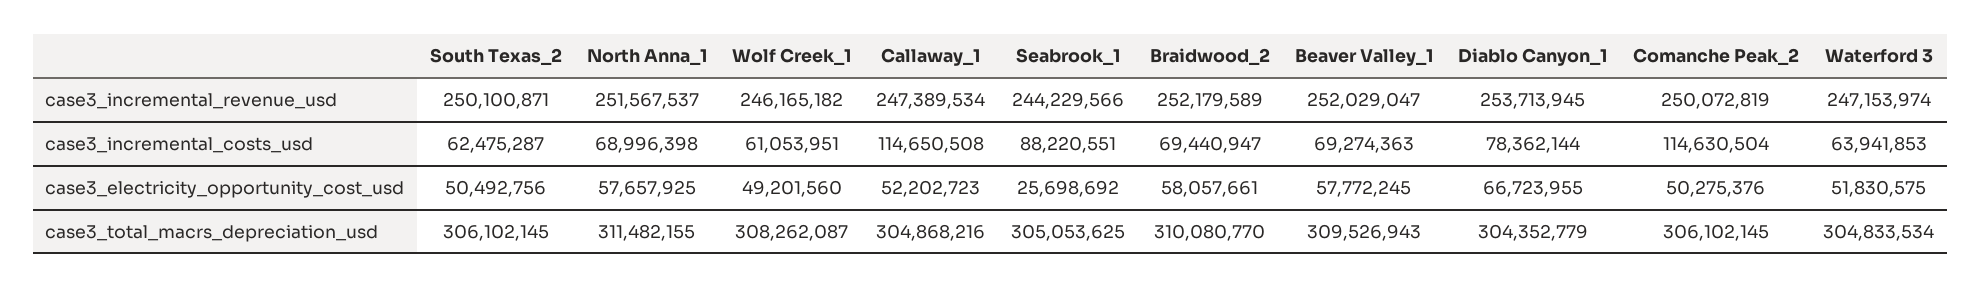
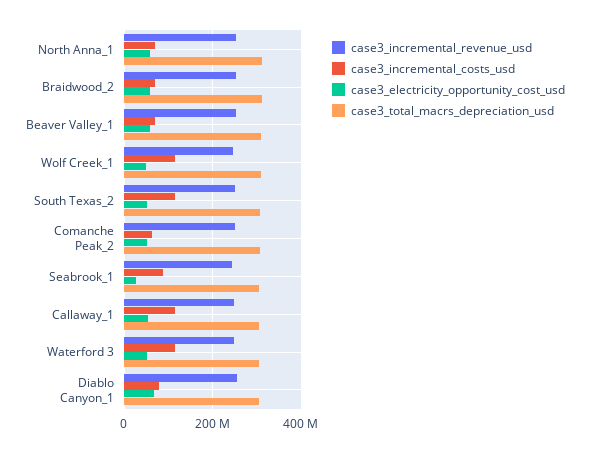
  {
    "case3_incremental_revenue_usd": {
      "South Texas_2": 250100871,
      "North Anna_1": 251567537,
      "Wolf Creek_1": 246165182,
      "Callaway_1": 247389534,
      "Seabrook_1": 244229566,
      "Braidwood_2": 252179589,
      "Beaver Valley_1": 252029047,
      "Diablo Canyon_1": 253713945,
      "Comanche Peak_2": 250072819,
      "Waterford 3": 247153974
    },
    "case3_incremental_costs_usd": {
-     "South Texas_2": 62475287,
+     "South Texas_2": 120000000,
      "North Anna_1": 68996398,
-     "Wolf Creek_1": 61053951,
+     "Wolf Creek_1": 120000000,
      "Callaway_1": 114650508,
      "Seabrook_1": 88220551,
      "Braidwood_2": 69440947,
      "Beaver Valley_1": 69274363,
      "Diablo Canyon_1": 78362144,
-     "Comanche Peak_2": 114630504,
+     "Comanche Peak_2": 60000000,
-     "Waterford 3": 63941853
+     "Waterford 3": 120000000
    },
    "case3_electricity_opportunity_cost_usd": {
      "South Texas_2": 50492756,
      "North Anna_1": 57657925,
      "Wolf Creek_1": 49201560,
      "Callaway_1": 52202723,
      "Seabrook_1": 25698692,
      "Braidwood_2": 58057661,
      "Beaver Valley_1": 57772245,
      "Diablo Canyon_1": 66723955,
      "Comanche Peak_2": 50275376,
      "Waterford 3": 51830575
    },
    "case3_total_macrs_depreciation_usd": {
      "South Texas_2": 306102145,
      "North Anna_1": 311482155,
      "Wolf Creek_1": 308262087,
      "Callaway_1": 304868216,
      "Seabrook_1": 305053625,
      "Braidwood_2": 310080770,
      "Beaver Valley_1": 309526943,
      "Diablo Canyon_1": 304352779,
      "Comanche Peak_2": 306102145,
      "Waterford 3": 304833534
    }
  }

